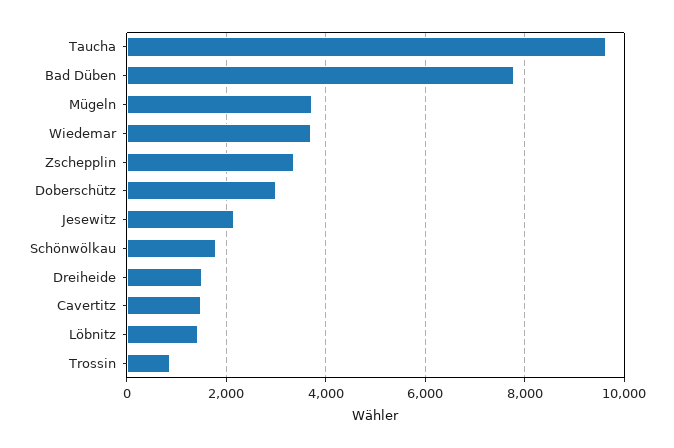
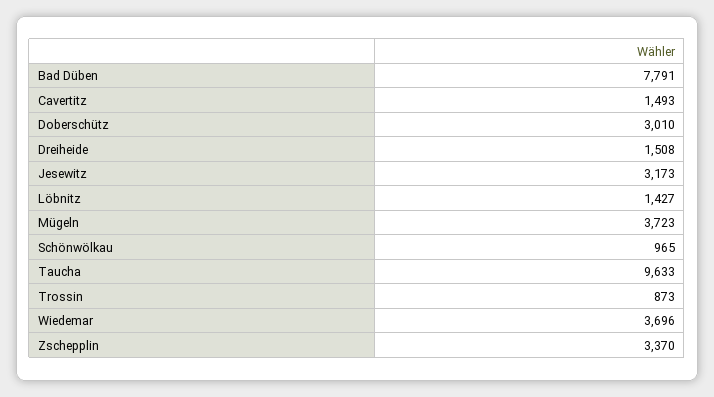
  {
    "Taucha": 9633,
    "Bad Düben": 7791,
    "Mügeln": 3723,
    "Wiedemar": 3696,
    "Zschepplin": 3370,
    "Doberschütz": 3010,
-   "Jesewitz": 2200,
+   "Jesewitz": 3173,
-   "Schönwölkau": 1800,
+   "Schönwölkau": 965,
    "Dreiheide": 1508,
    "Cavertitz": 1493,
    "Löbnitz": 1427,
    "Trossin": 873
  }

